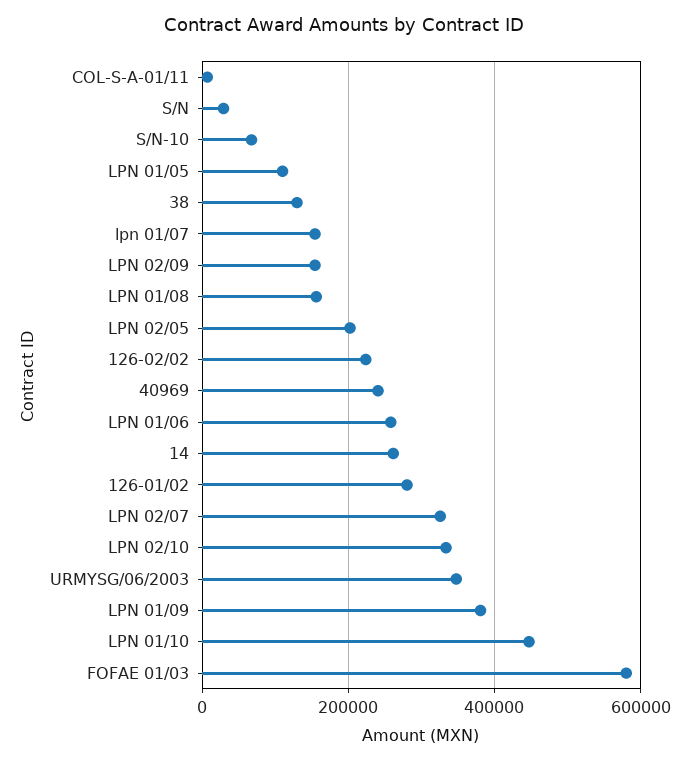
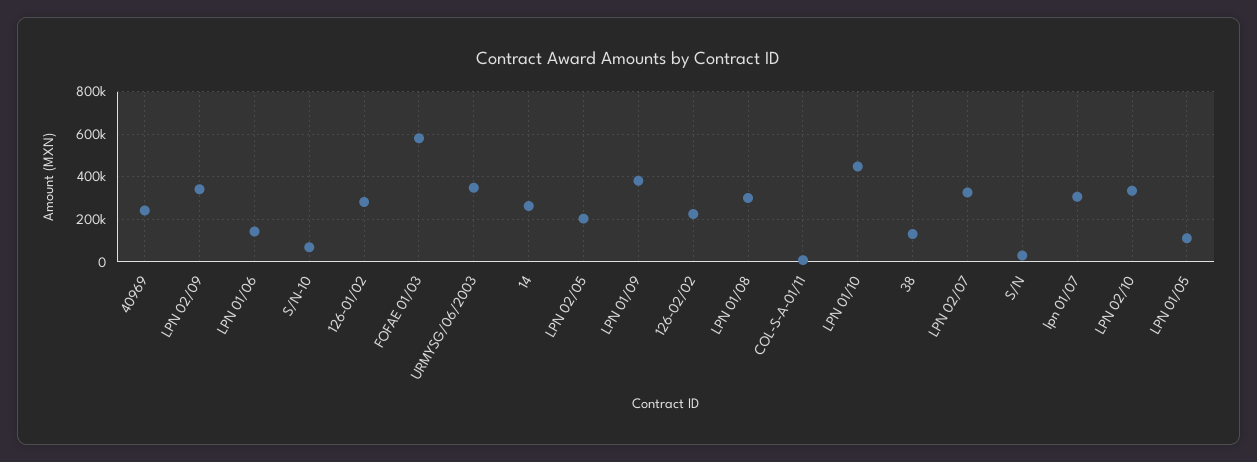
  {
    "COL-S-A-01/11": 0,
    "S/N": 20000,
    "S/N-10": 60000,
    "LPN 01/05": 120000,
    "38": 140000,
-   "lpn 01/07": 160000,
+   "lpn 01/07": 300000,
-   "LPN 02/09": 160000,
+   "LPN 02/09": 350000,
-   "LPN 01/08": 160000,
+   "LPN 01/08": 300000,
    "LPN 02/05": 200000,
    "126-02/02": 220000,
    "40969": 240000,
-   "LPN 01/06": 260000,
+   "LPN 01/06": 150000,
    "14": 260000,
    "126-01/02": 280000,
    "LPN 02/07": 320000,
    "LPN 02/10": 340000,
    "URMYSG/06/2003": 340000,
    "LPN 01/09": 380000,
    "LPN 01/10": 440000,
    "FOFAE 01/03": 580000
  }

